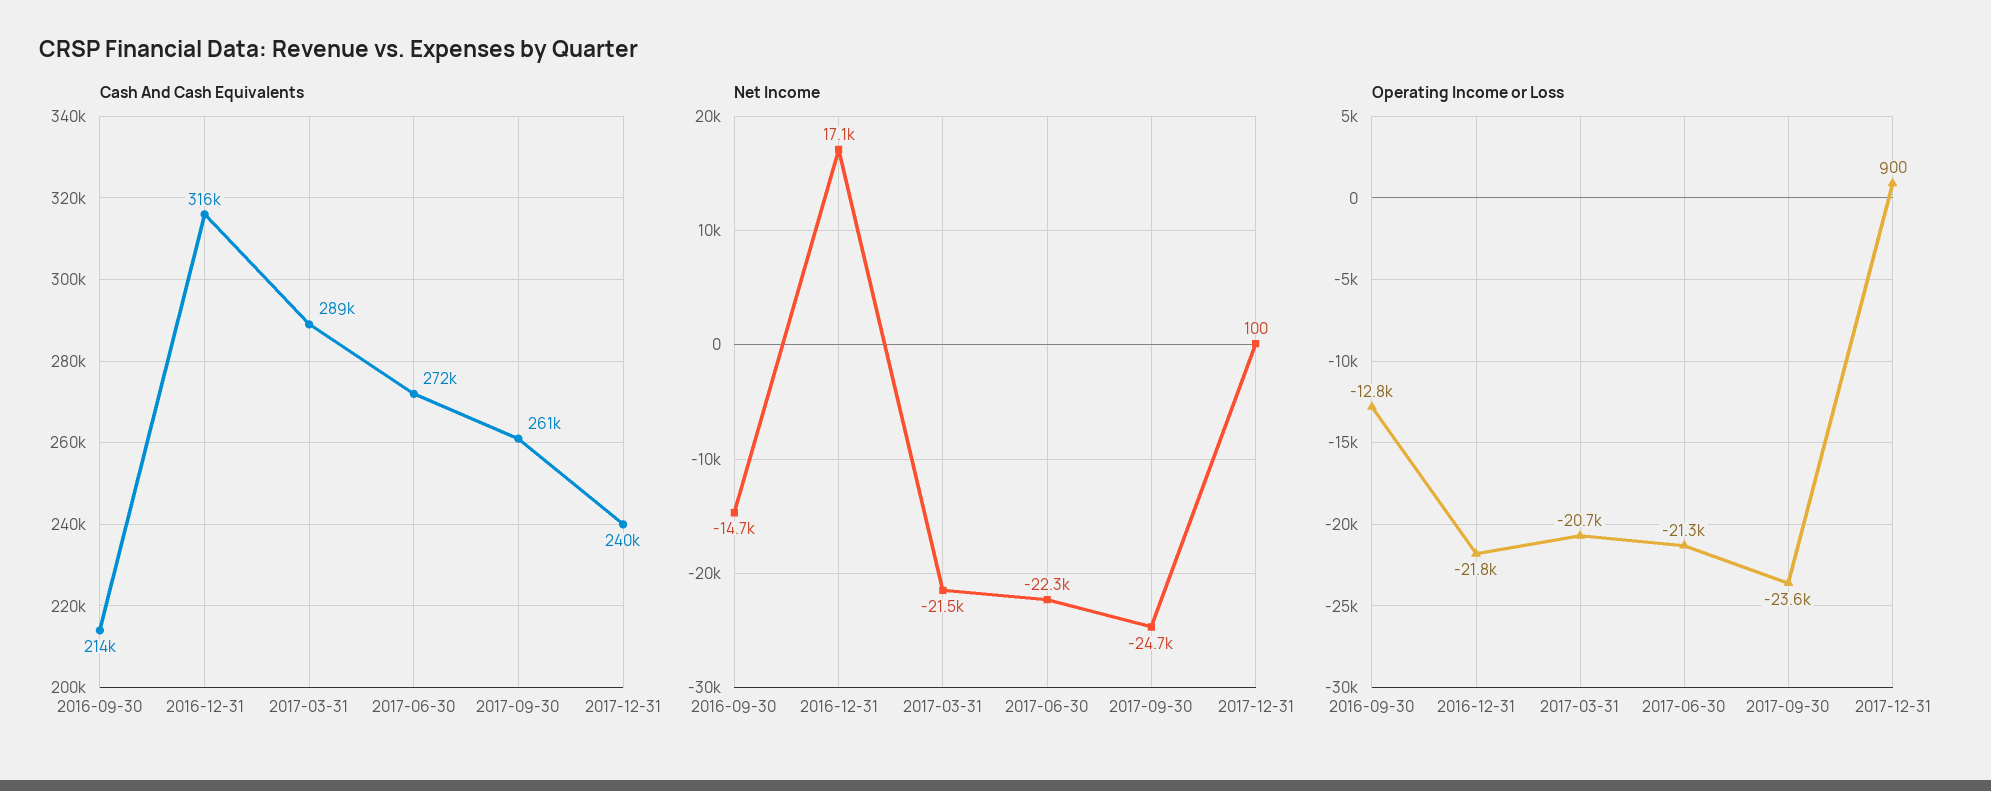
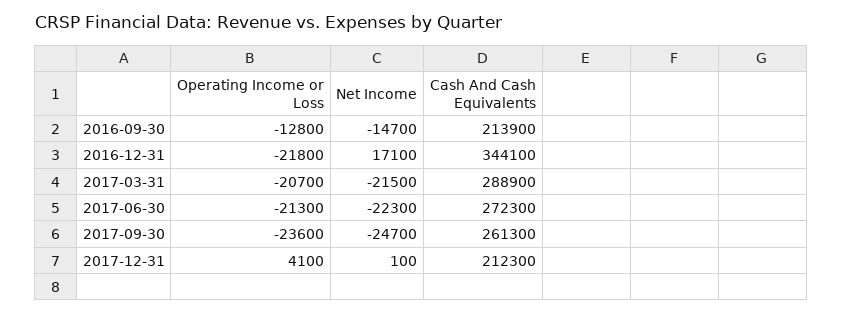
  {
    "Cash And Cash Equivalents": {
      "2016-09-30": 213900,
-     "2016-12-31": 316000,
+     "2016-12-31": 344100,
      "2017-03-31": 288900,
      "2017-06-30": 272300,
      "2017-09-30": 261300,
-     "2017-12-31": 240000
+     "2017-12-31": 212300
    },
    "Net Income": {
      "2016-09-30": -14700,
      "2016-12-31": 17100,
      "2017-03-31": -21500,
      "2017-06-30": -22300,
      "2017-09-30": -24700,
      "2017-12-31": 100
    },
    "Operating Income or Loss": {
      "2016-09-30": -12800,
      "2016-12-31": -21800,
      "2017-03-31": -20700,
      "2017-06-30": -21300,
      "2017-09-30": -23600,
-     "2017-12-31": 900
+     "2017-12-31": 4100
    }
  }

